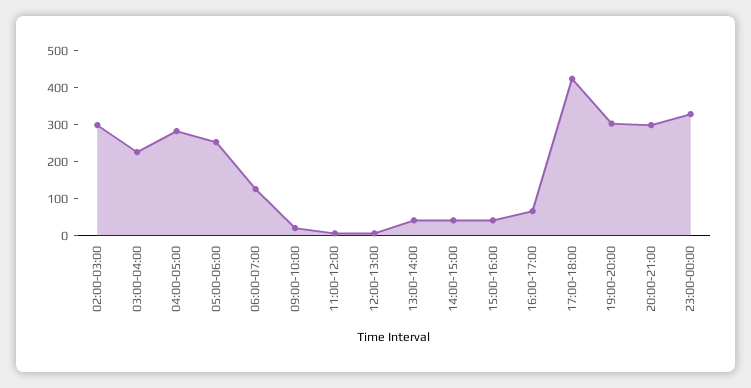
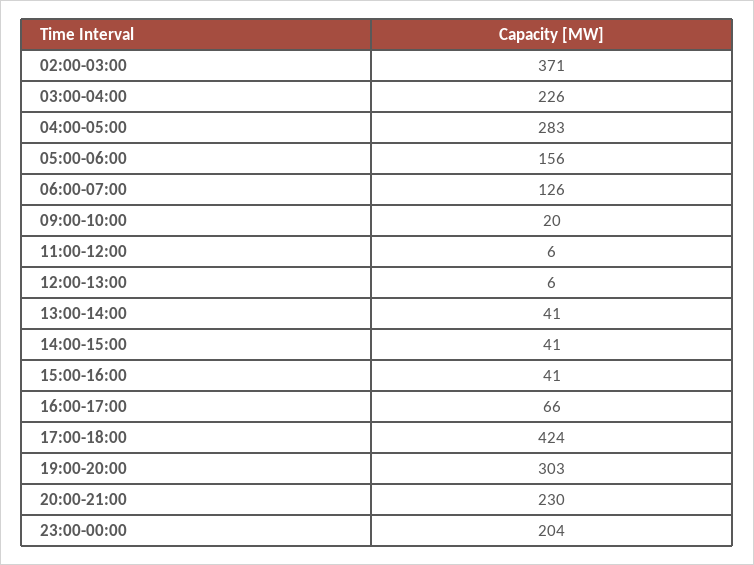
  {
-   "02:00-03:00": 300,
+   "02:00-03:00": 371,
    "03:00-04:00": 226,
    "04:00-05:00": 283,
-   "05:00-06:00": 250,
+   "05:00-06:00": 156,
    "06:00-07:00": 126,
    "09:00-10:00": 20,
    "11:00-12:00": 6,
    "12:00-13:00": 6,
    "13:00-14:00": 41,
    "14:00-15:00": 41,
    "15:00-16:00": 41,
    "16:00-17:00": 66,
    "17:00-18:00": 424,
    "19:00-20:00": 303,
-   "20:00-21:00": 300,
+   "20:00-21:00": 230,
-   "23:00-00:00": 325
+   "23:00-00:00": 204
  }

